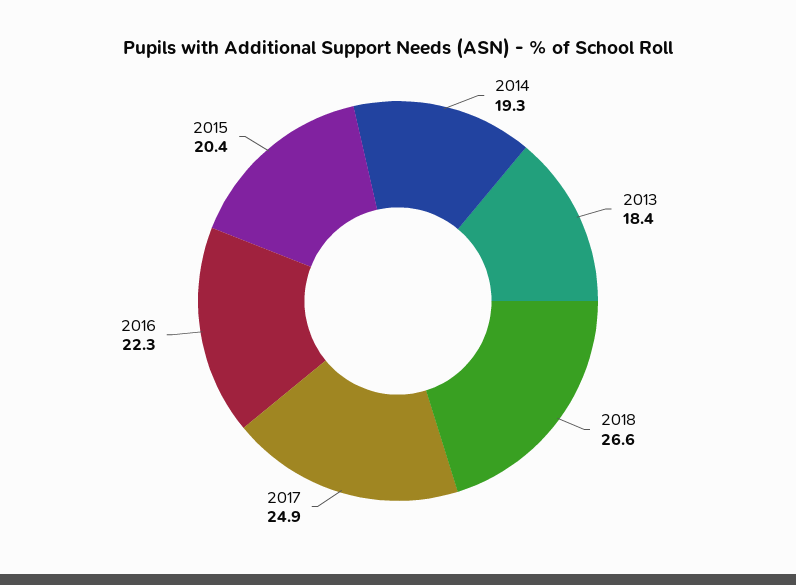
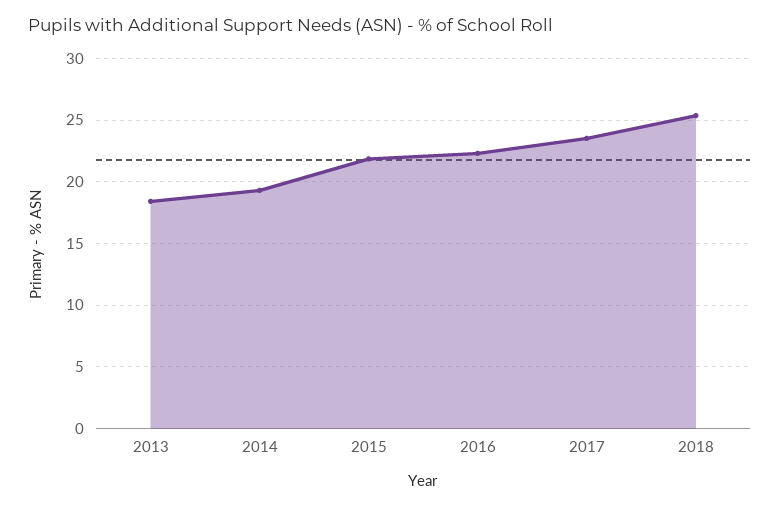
  {
    "2014": 19.3,
    "2013": 18.4,
-   "2018": 26.6,
+   "2018": 25.5,
-   "2017": 24.9,
+   "2017": 23.5,
    "2016": 22.3,
-   "2015": 20.4
+   "2015": 22
  }

